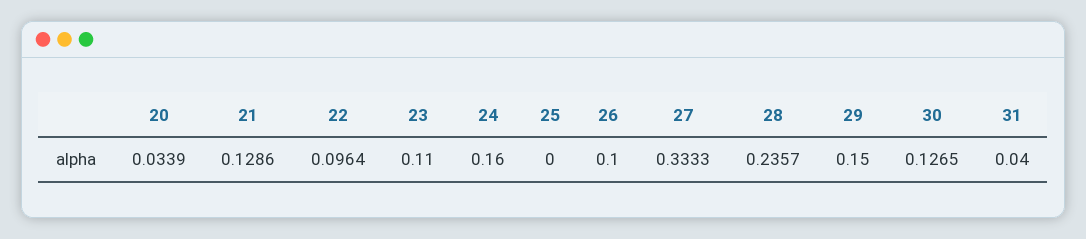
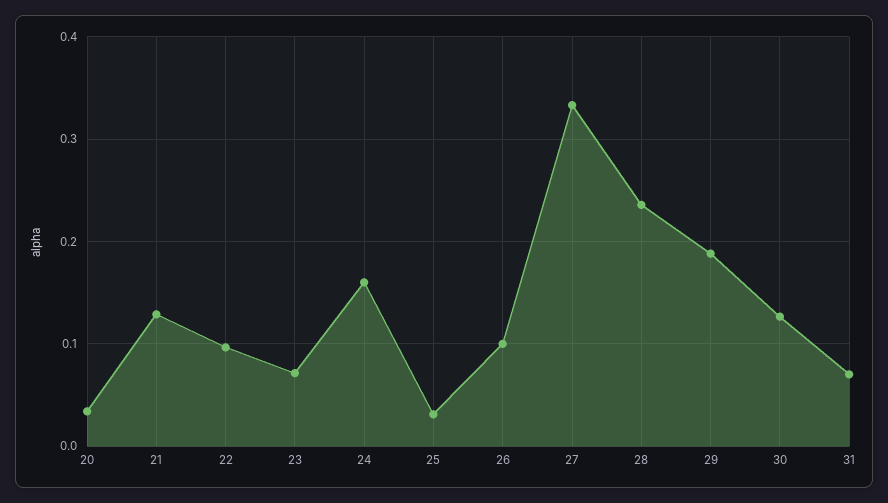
  {
    "20": 0.0339,
    "21": 0.1286,
    "22": 0.0964,
-   "23": 0.11,
+   "23": 0.07,
    "24": 0.16,
-   "25": 0,
+   "25": 0.03,
    "26": 0.1,
    "27": 0.3333,
    "28": 0.2357,
-   "29": 0.15,
+   "29": 0.19,
    "30": 0.1265,
-   "31": 0.04
+   "31": 0.07
  }

